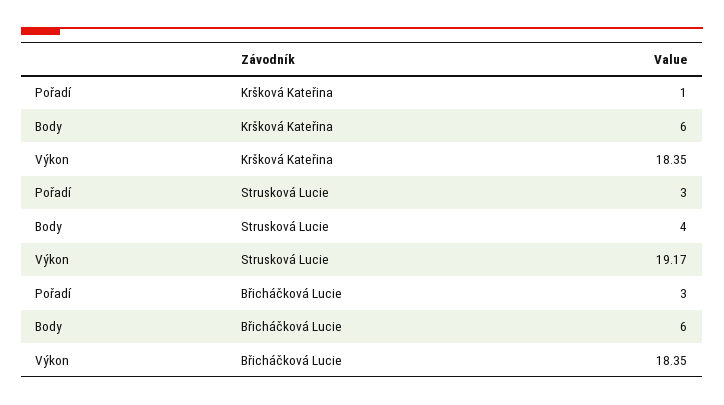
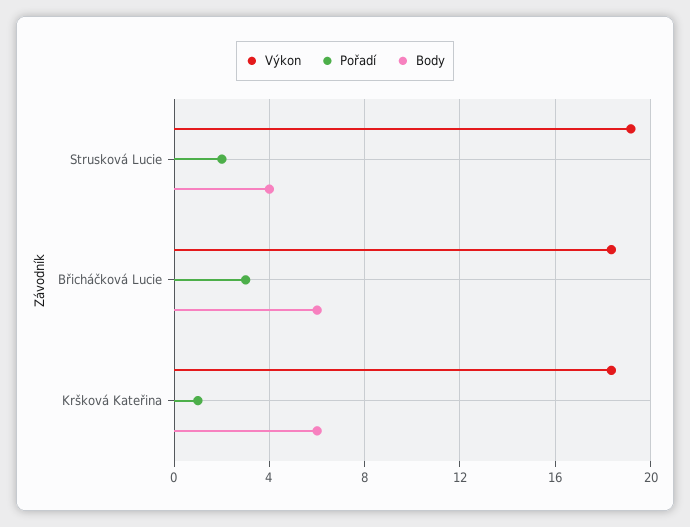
  {
    "Pořadí": {
      "Kršková Kateřina": 1,
-     "Strusková Lucie": 3,
+     "Strusková Lucie": 2,
      "Břicháčková Lucie": 3
    },
    "Body": {
      "Kršková Kateřina": 6,
      "Strusková Lucie": 4,
      "Břicháčková Lucie": 6
    },
    "Výkon": {
      "Kršková Kateřina": 18.35,
      "Strusková Lucie": 19.17,
      "Břicháčková Lucie": 18.35
    }
  }

